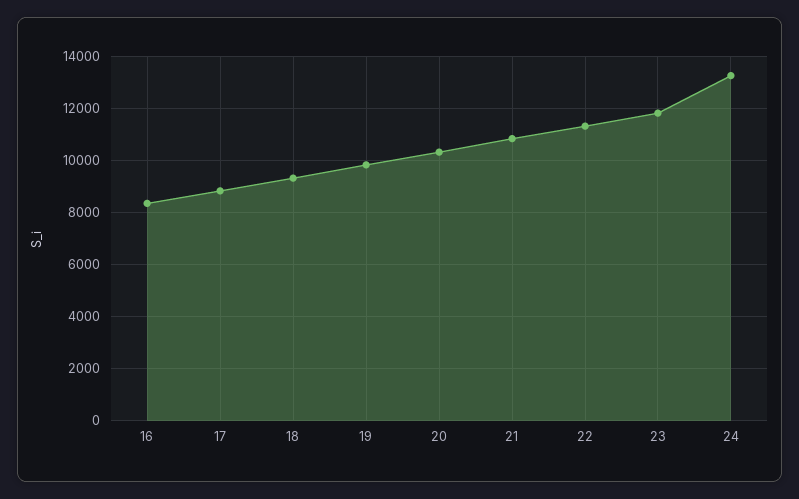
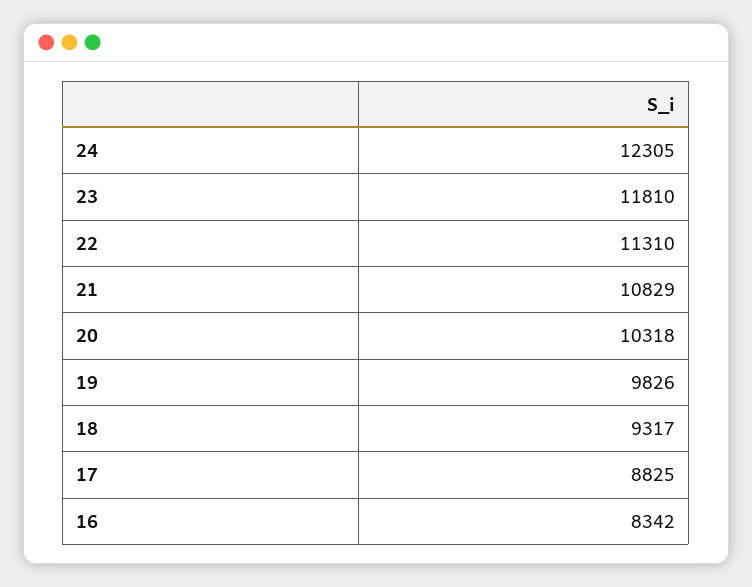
  {
    "16": 8342,
    "17": 8825,
    "18": 9317,
    "19": 9826,
    "20": 10318,
    "21": 10829,
    "22": 11310,
    "23": 11810,
-   "24": 13250
+   "24": 12305
  }

